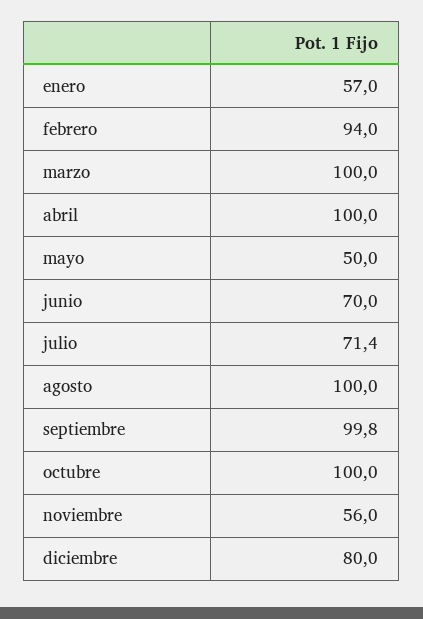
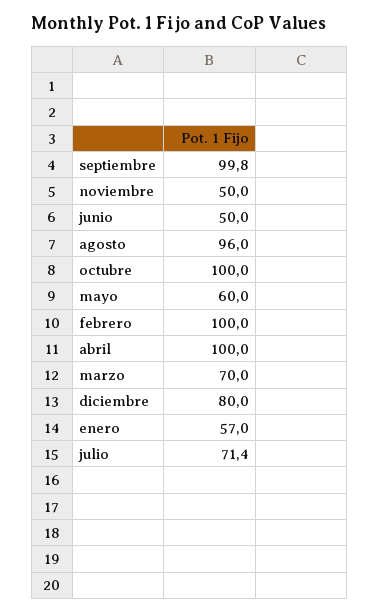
  {
    "enero": 57,
-   "febrero": 94,
+   "febrero": 100,
-   "marzo": 100,
+   "marzo": 70,
    "abril": 100,
-   "mayo": 50,
+   "mayo": 60,
-   "junio": 70,
+   "junio": 50,
    "julio": 71.4,
-   "agosto": 100,
+   "agosto": 96,
    "septiembre": 99.8,
    "octubre": 100,
-   "noviembre": 56,
+   "noviembre": 50,
    "diciembre": 80
  }

